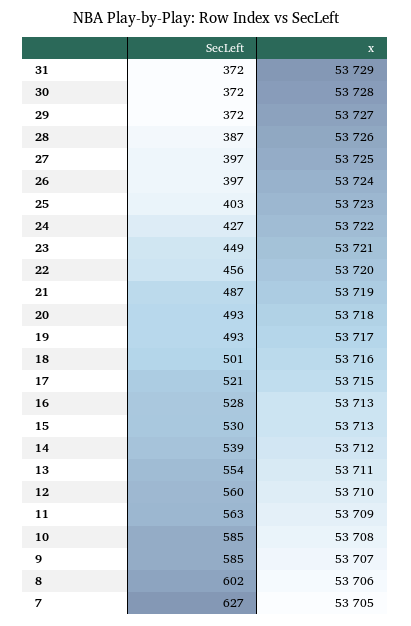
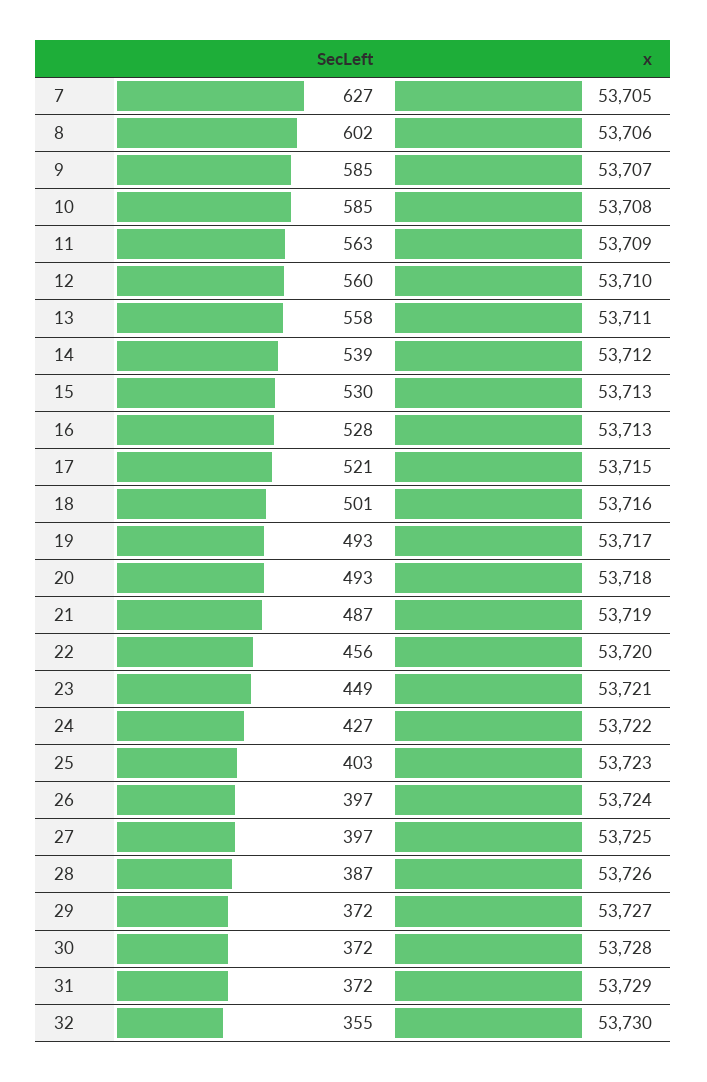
  {
    "SecLeft": {
      "31": 372,
      "30": 372,
      "29": 372,
      "28": 387,
      "27": 397,
      "26": 397,
      "25": 403,
      "24": 427,
      "23": 449,
      "22": 456,
      "21": 487,
      "20": 493,
      "19": 493,
      "18": 501,
      "17": 521,
      "16": 528,
      "15": 530,
      "14": 539,
-     "13": 554,
+     "13": 558,
      "12": 560,
      "11": 563,
      "10": 585,
      "9": 585,
      "8": 602,
-     "7": 627
+     "7": 627,
+     "32": 355
    },
    "x": {
      "31": 53729,
      "30": 53728,
      "29": 53727,
      "28": 53726,
      "27": 53725,
      "26": 53724,
      "25": 53723,
      "24": 53722,
      "23": 53721,
      "22": 53720,
      "21": 53719,
      "20": 53718,
      "19": 53717,
      "18": 53716,
      "17": 53715,
      "16": 53713,
      "15": 53713,
      "14": 53712,
      "13": 53711,
      "12": 53710,
      "11": 53709,
      "10": 53708,
      "9": 53707,
      "8": 53706,
-     "7": 53705
+     "7": 53705,
+     "32": 53730
    }
  }

